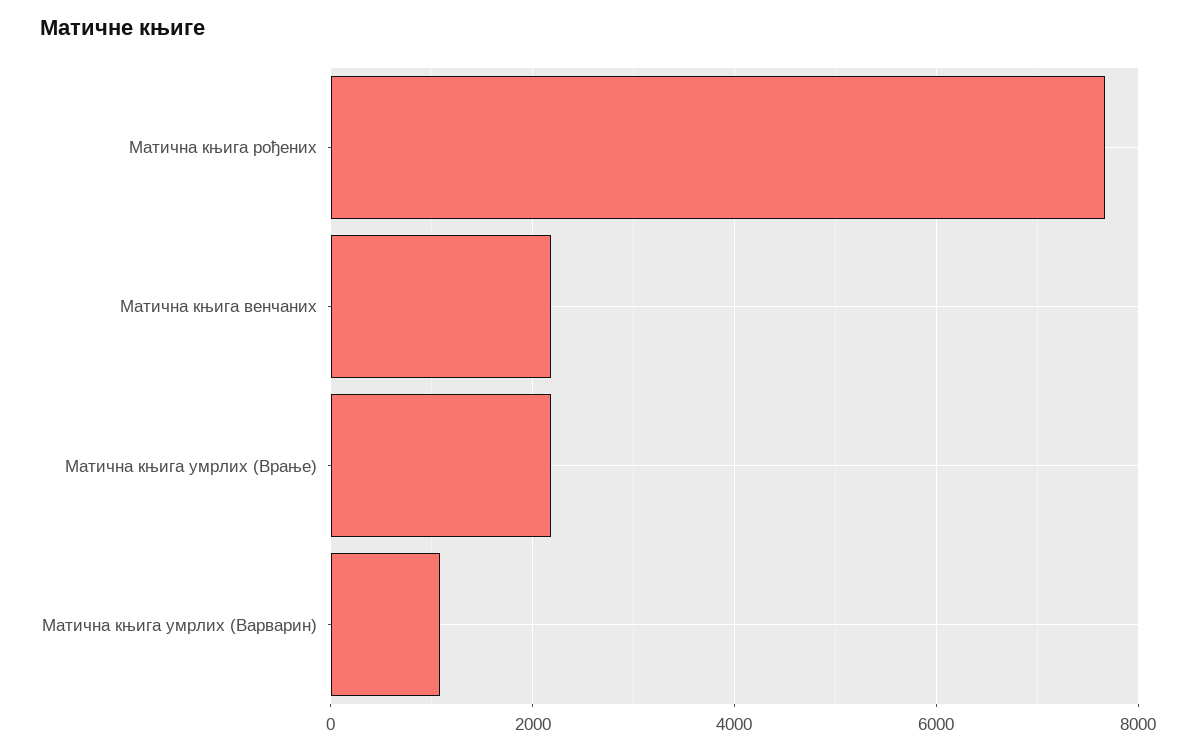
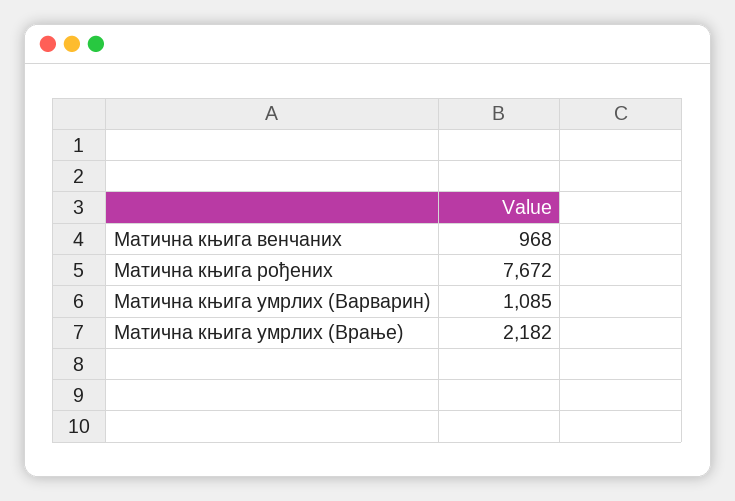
  {
    "Матична књига рођених": 7672,
-   "Матична књига венчаних": 2200,
+   "Матична књига венчаних": 968,
    "Матична књига умрлих (Врање)": 2182,
    "Матична књига умрлих (Варварин)": 1085
  }

